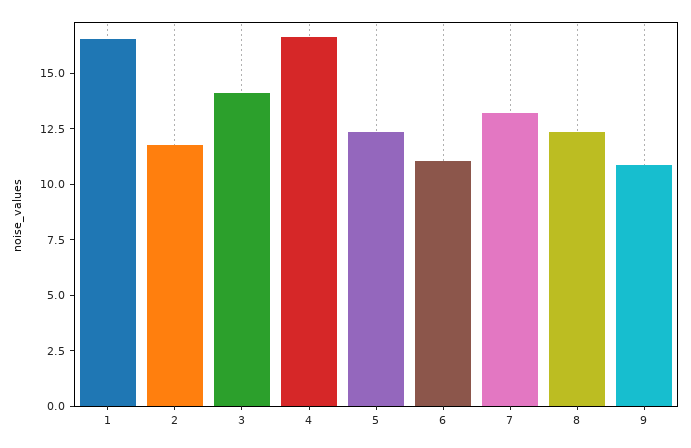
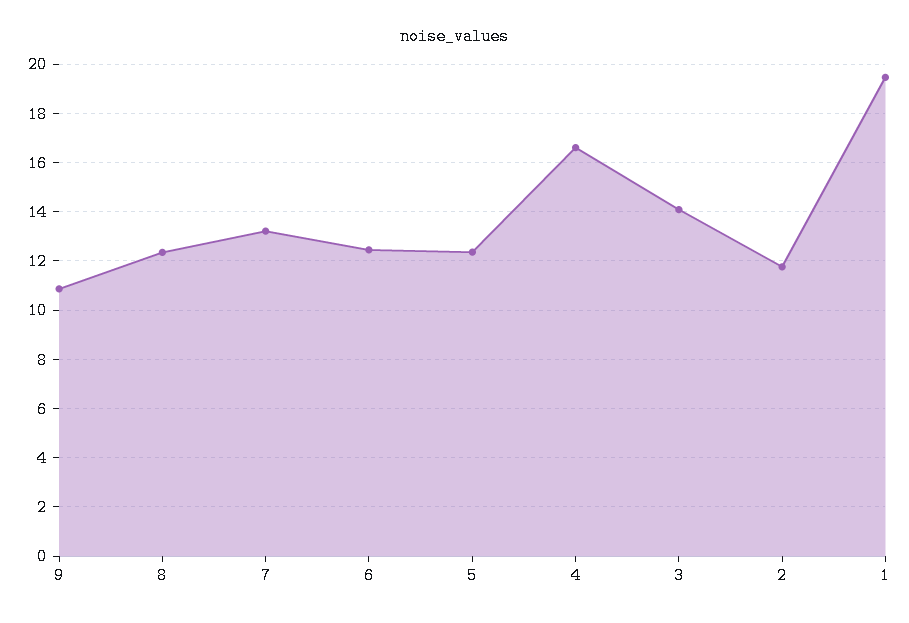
  {
-   "1": 16.5,
+   "1": 19.5,
    "2": 11.75,
    "3": 14,
    "4": 16.5,
    "5": 12.25,
-   "6": 11,
+   "6": 12.5,
    "7": 13.25,
    "8": 12.25,
    "9": 10.75
  }

